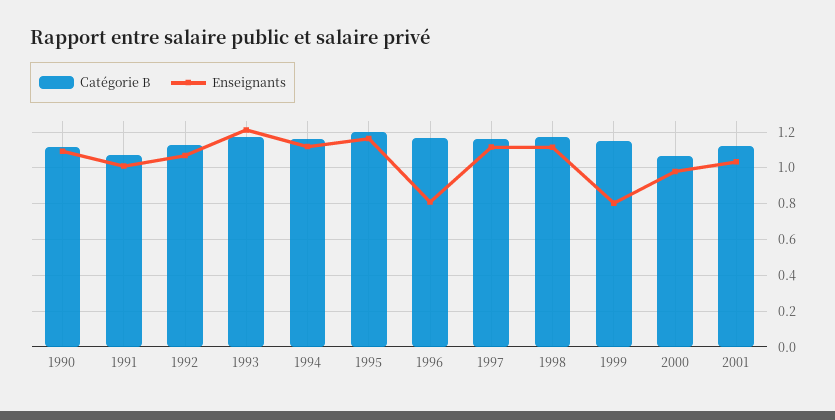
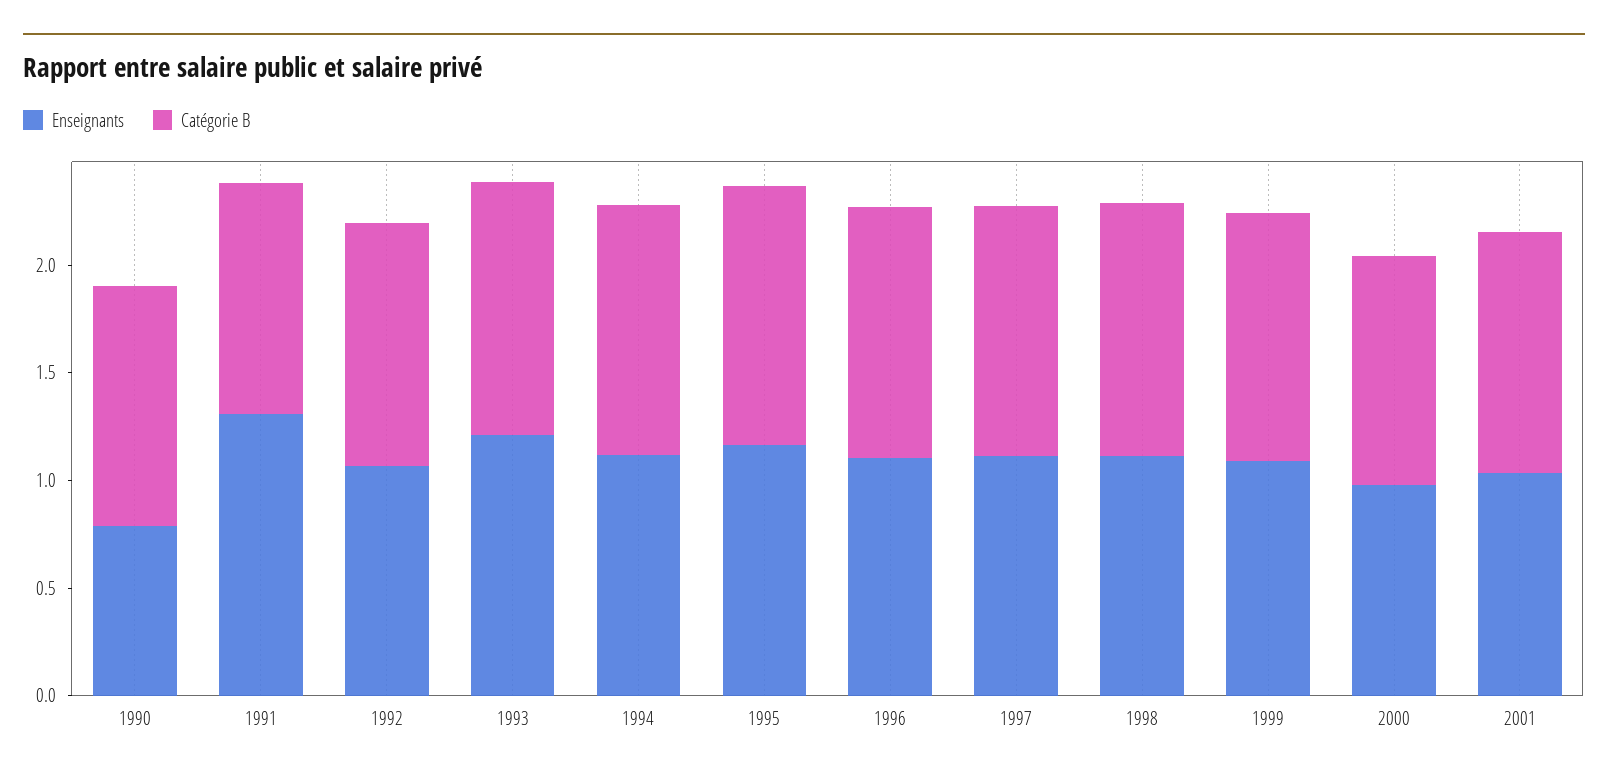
  {
    "Catégorie B": {
      "1990": 1.1,
      "1991": 1.05,
      "1992": 1.15,
      "1993": 1.15,
      "1994": 1.15,
      "1995": 1.2,
      "1996": 1.15,
      "1997": 1.15,
      "1998": 1.2,
      "1999": 1.15,
      "2000": 1.05,
      "2001": 1.1
    },
    "Enseignants": {
-     "1990": 1.1,
+     "1990": 0.8,
-     "1991": 1,
+     "1991": 1.3,
      "1992": 1.05,
      "1993": 1.2,
      "1994": 1.1,
      "1995": 1.15,
-     "1996": 0.8,
+     "1996": 1.1,
      "1997": 1.1,
      "1998": 1.1,
-     "1999": 0.8,
+     "1999": 1.1,
      "2000": 1,
      "2001": 1.05
    }
  }

